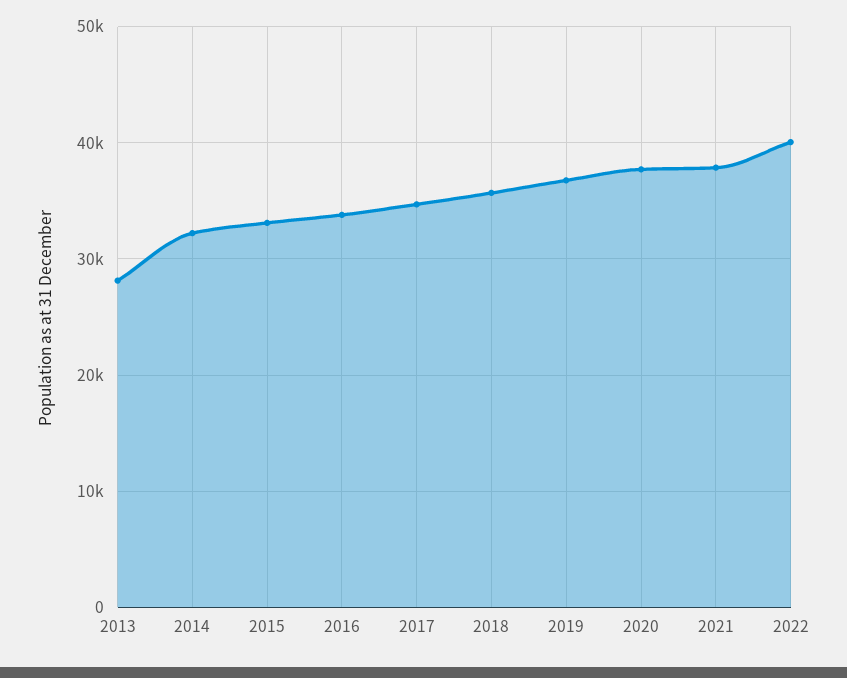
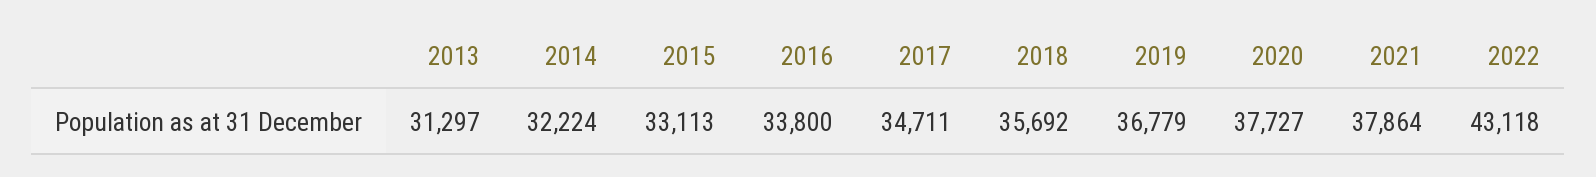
  {
-   "2013": 28000,
+   "2013": 31297,
    "2014": 32224,
    "2015": 33113,
    "2016": 33800,
    "2017": 34711,
    "2018": 35692,
    "2019": 36779,
    "2020": 37727,
    "2021": 37864,
-   "2022": 40000
+   "2022": 43118
  }

